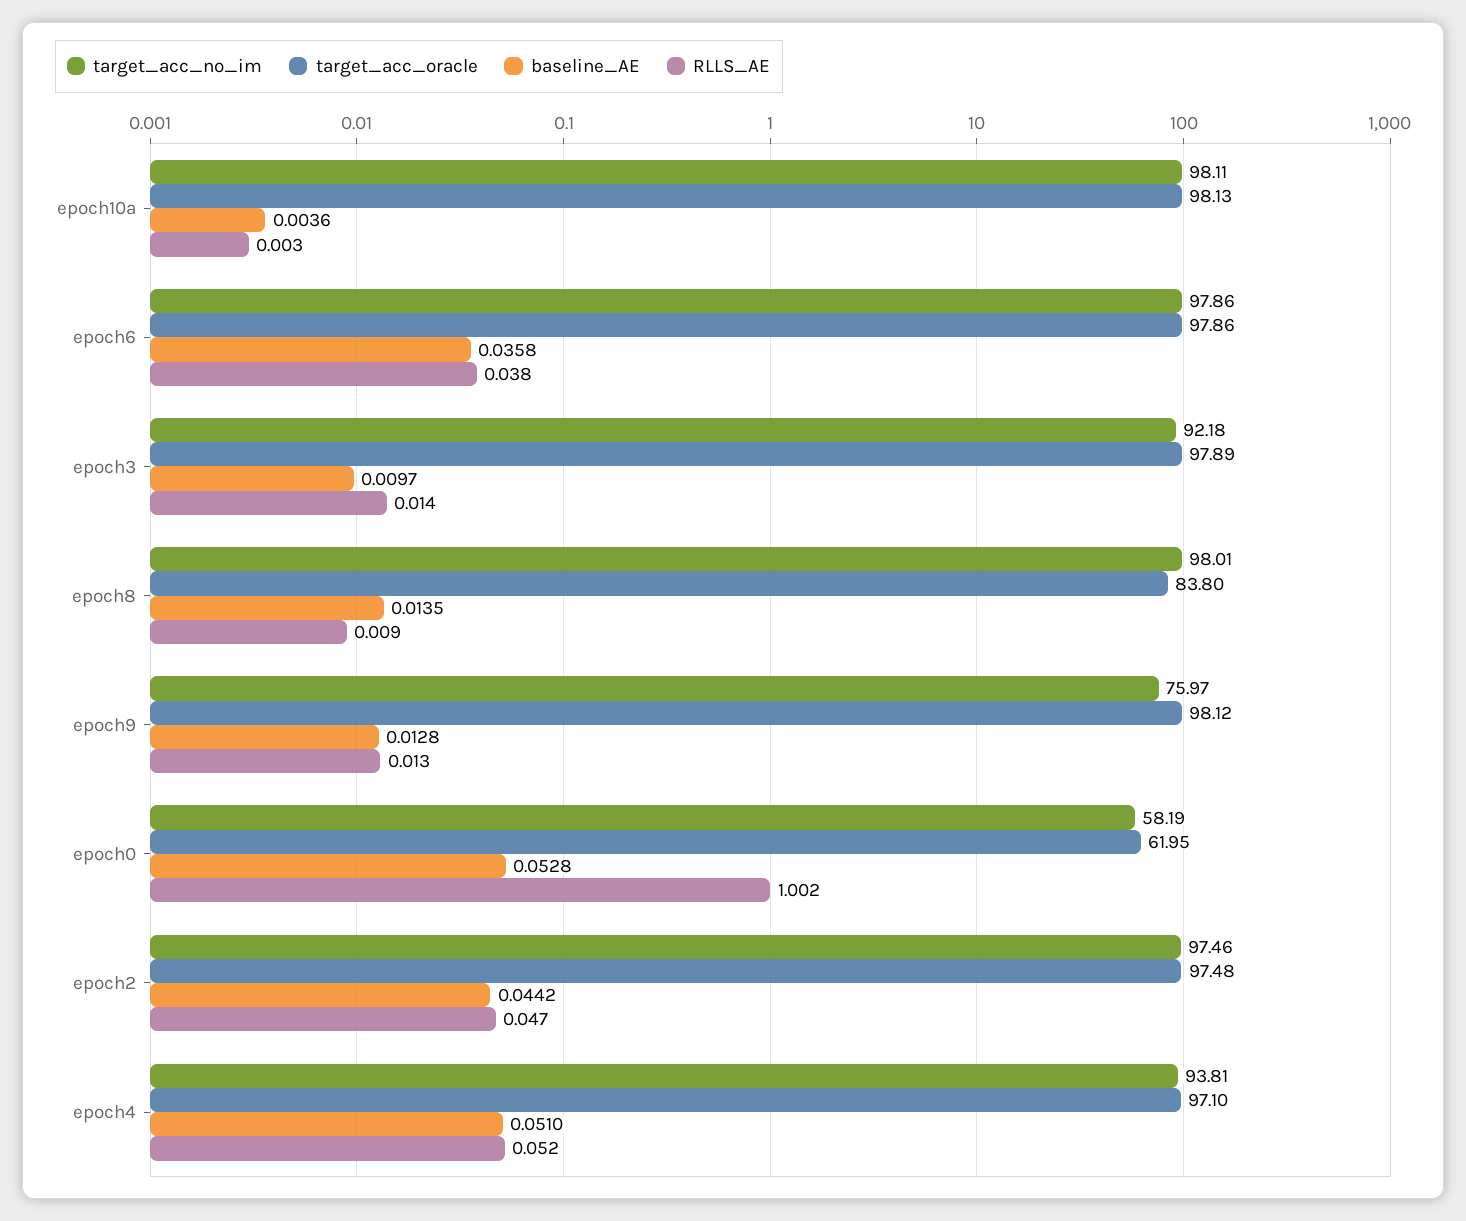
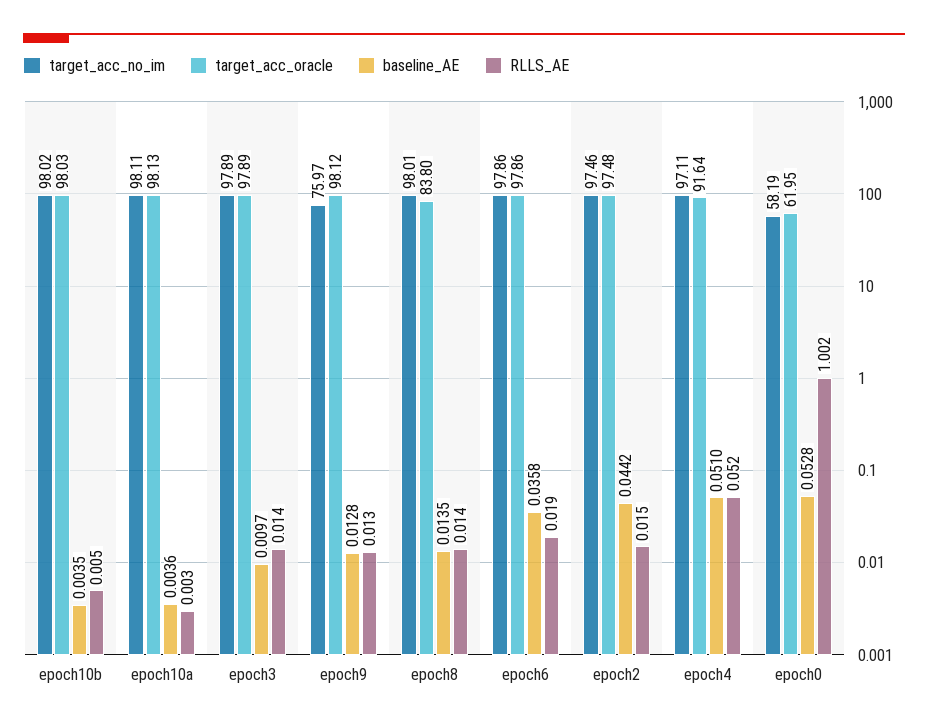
  {
    "target_acc_no_im": {
      "epoch10a": 98.11,
      "epoch6": 97.86,
-     "epoch3": 92.18,
+     "epoch3": 97.89,
      "epoch8": 98.01,
      "epoch9": 75.97,
      "epoch0": 58.19,
      "epoch2": 97.46,
-     "epoch4": 93.81
+     "epoch4": 97.11,
+     "epoch10b": 98.02
    },
    "target_acc_oracle": {
      "epoch10a": 98.13,
      "epoch6": 97.86,
      "epoch3": 97.89,
      "epoch8": 83.8,
      "epoch9": 98.12,
      "epoch0": 61.95,
      "epoch2": 97.48,
-     "epoch4": 97.1
+     "epoch4": 91.64,
+     "epoch10b": 98.03
    },
    "baseline_AE": {
      "epoch10a": 0.0036,
      "epoch6": 0.0358,
      "epoch3": 0.0097,
      "epoch8": 0.0135,
      "epoch9": 0.0128,
      "epoch0": 0.0528,
      "epoch2": 0.0442,
-     "epoch4": 0.051
+     "epoch4": 0.051,
+     "epoch10b": 0.0035
    },
    "RLLS_AE": {
      "epoch10a": 0.003,
-     "epoch6": 0.038,
+     "epoch6": 0.019,
      "epoch3": 0.014,
-     "epoch8": 0.009,
+     "epoch8": 0.014,
      "epoch9": 0.013,
      "epoch0": 1.002,
-     "epoch2": 0.047,
+     "epoch2": 0.015,
-     "epoch4": 0.052
+     "epoch4": 0.052,
+     "epoch10b": 0.005
    }
  }

